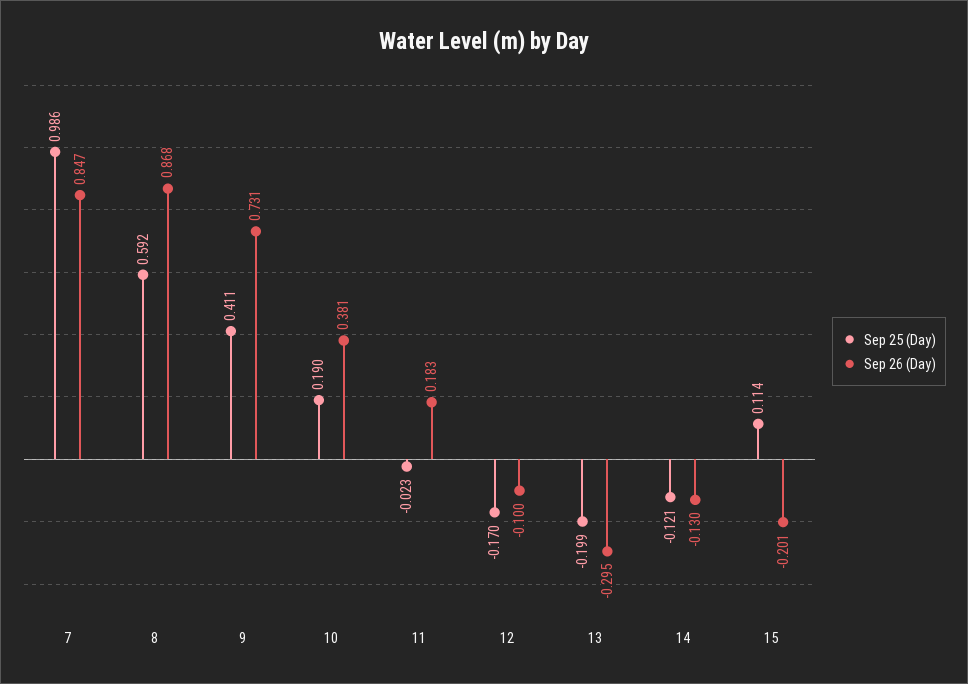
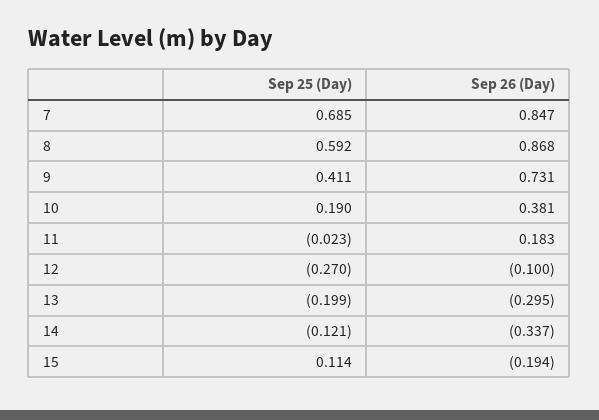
  {
    "Sep 25 (Day)": {
-     "7": 0.986,
+     "7": 0.685,
      "8": 0.592,
      "9": 0.411,
      "10": 0.19,
      "11": -0.023,
-     "12": -0.17,
+     "12": -0.27,
      "13": -0.199,
      "14": -0.121,
      "15": 0.114
    },
    "Sep 26 (Day)": {
      "7": 0.847,
      "8": 0.868,
      "9": 0.731,
      "10": 0.381,
      "11": 0.183,
      "12": -0.1,
      "13": -0.295,
-     "14": -0.13,
+     "14": -0.337,
-     "15": -0.201
+     "15": -0.194
    }
  }

